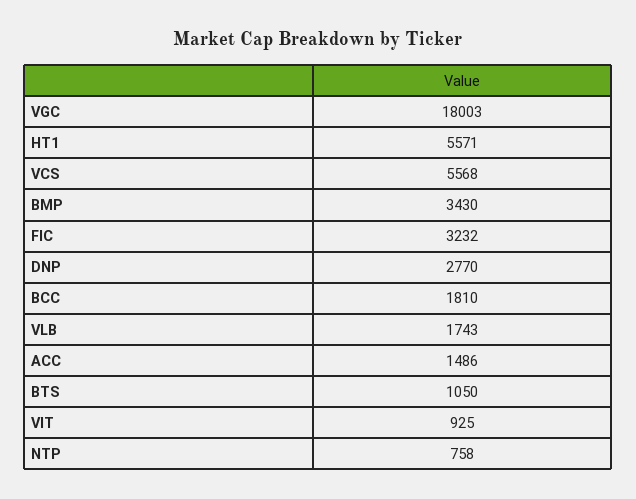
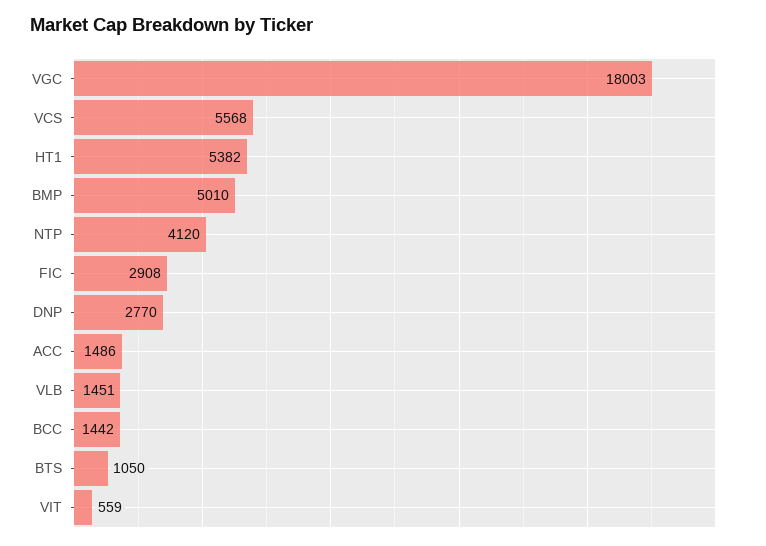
  {
    "VGC": 18003,
-   "HT1": 5571,
+   "HT1": 5382,
    "VCS": 5568,
-   "BMP": 3430,
+   "BMP": 5010,
-   "FIC": 3232,
+   "FIC": 2908,
    "DNP": 2770,
-   "BCC": 1810,
+   "BCC": 1442,
-   "VLB": 1743,
+   "VLB": 1451,
    "ACC": 1486,
    "BTS": 1050,
-   "VIT": 925,
+   "VIT": 559,
-   "NTP": 758
+   "NTP": 4120
  }

